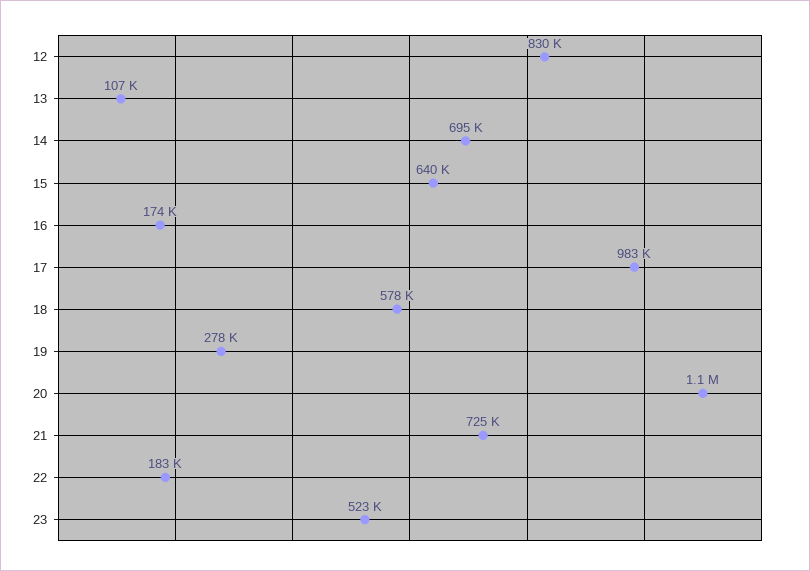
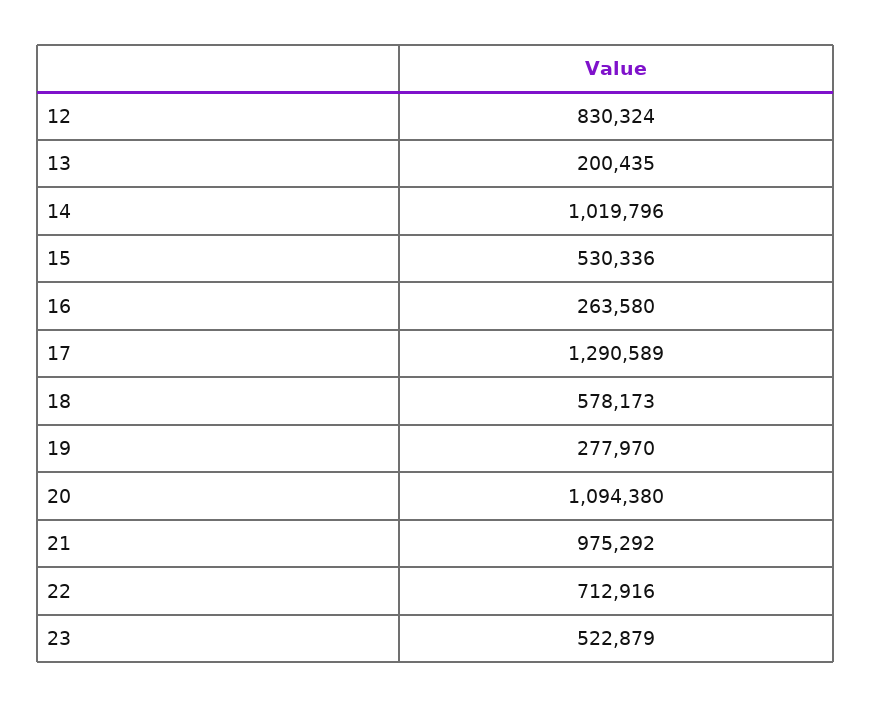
  {
    "12": 830324,
-   "13": 107000,
+   "13": 200435,
-   "14": 695000,
+   "14": 1019796,
-   "15": 640000,
+   "15": 530336,
-   "16": 174000,
+   "16": 263580,
-   "17": 983000,
+   "17": 1290589,
    "18": 578173,
    "19": 277970,
    "20": 1094380,
-   "21": 725000,
+   "21": 975292,
-   "22": 183000,
+   "22": 712916,
    "23": 522879
  }

